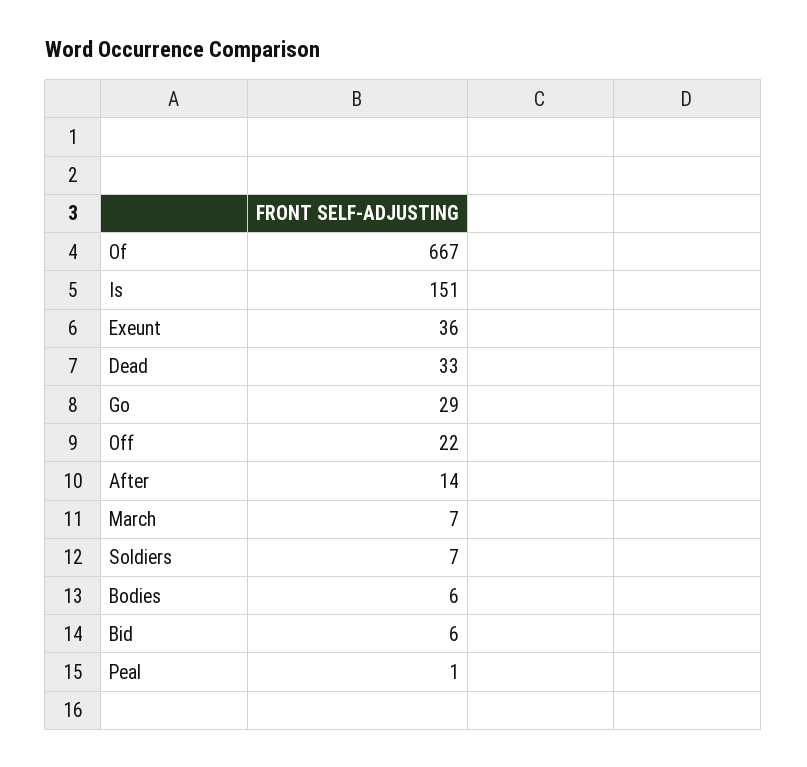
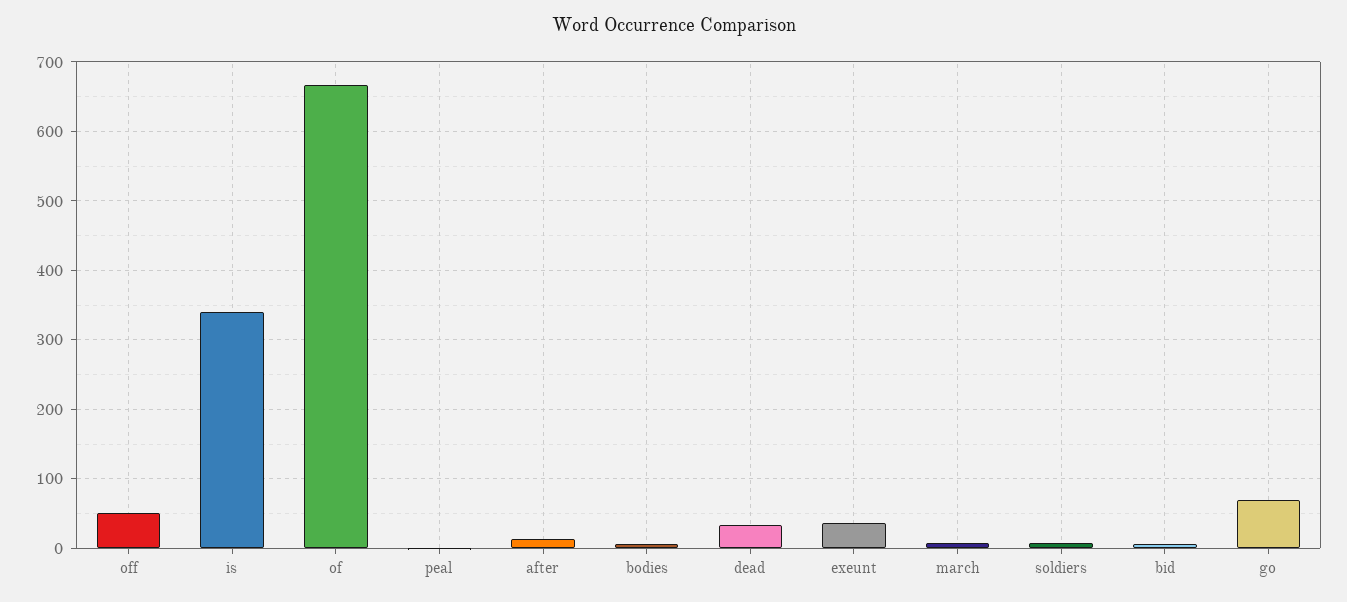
  {
    "Of": 667,
-   "Is": 151,
+   "Is": 340,
    "Exeunt": 36,
    "Dead": 33,
-   "Go": 29,
+   "Go": 70,
-   "Off": 22,
+   "Off": 50,
    "After": 14,
    "March": 7,
    "Soldiers": 7,
    "Bodies": 6,
    "Bid": 6,
    "Peal": 1
  }

